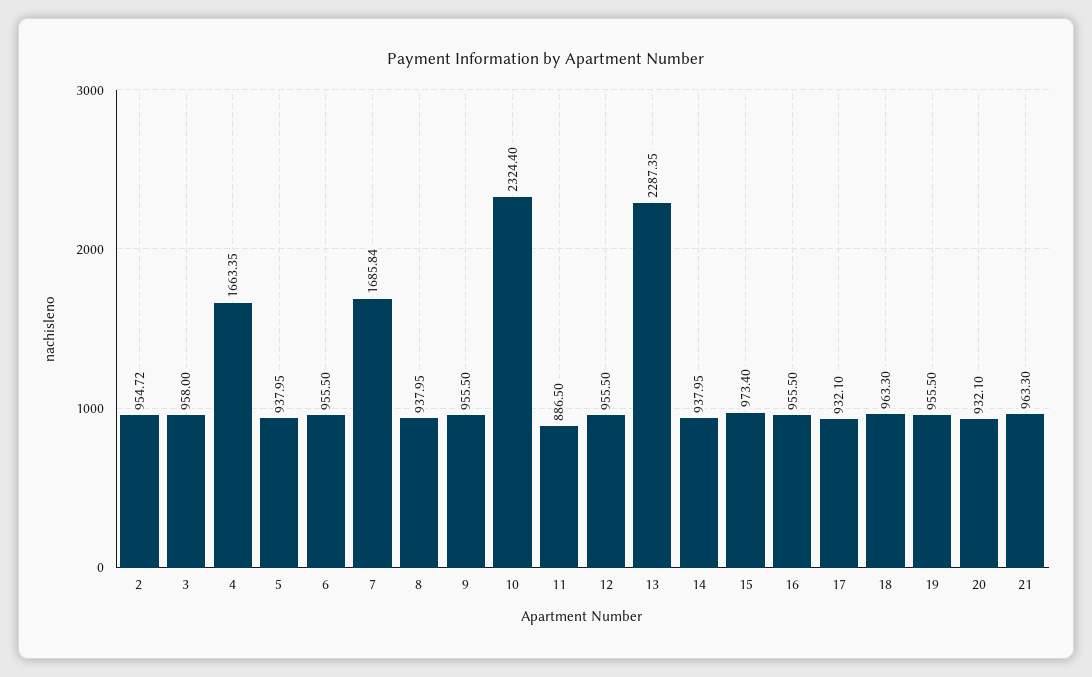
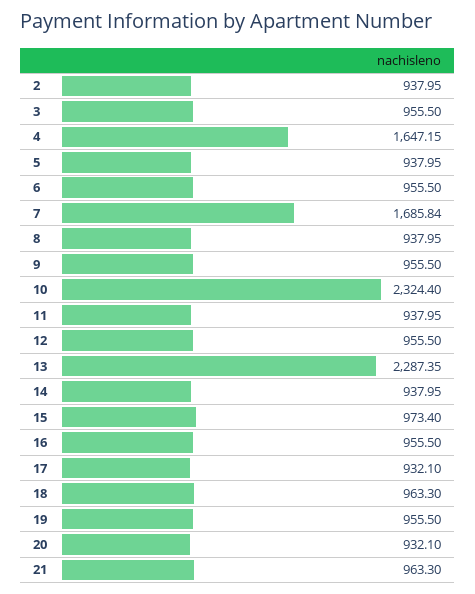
  {
-   "2": 954.72,
+   "2": 937.95,
-   "3": 958,
+   "3": 955.5,
-   "4": 1663.35,
+   "4": 1647.15,
    "5": 937.95,
    "6": 955.5,
    "7": 1685.84,
    "8": 937.95,
    "9": 955.5,
    "10": 2324.4,
-   "11": 886.5,
+   "11": 937.95,
    "12": 955.5,
    "13": 2287.35,
    "14": 937.95,
    "15": 973.4,
    "16": 955.5,
    "17": 932.1,
    "18": 963.3,
    "19": 955.5,
    "20": 932.1,
    "21": 963.3
  }

